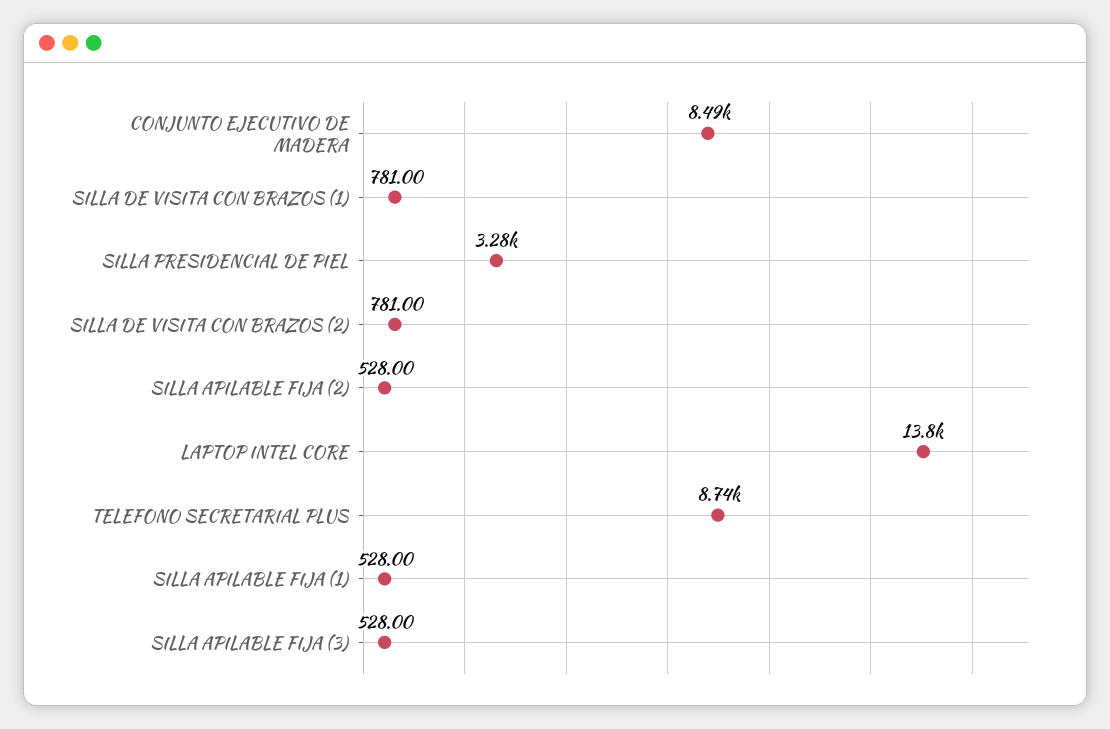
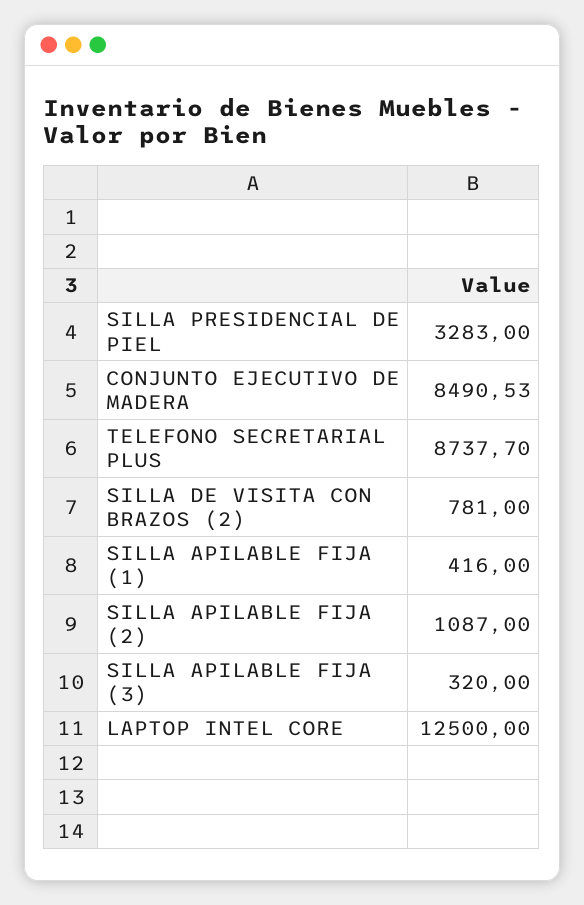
  {
    "CONJUNTO EJECUTIVO DE MADERA": 8490.53,
-   "SILLA DE VISITA CON BRAZOS (1)": 781,
    "SILLA PRESIDENCIAL DE PIEL": 3283,
    "SILLA DE VISITA CON BRAZOS (2)": 781,
-   "SILLA APILABLE FIJA (2)": 528,
+   "SILLA APILABLE FIJA (2)": 1087,
-   "LAPTOP INTEL CORE": 13800,
+   "LAPTOP INTEL CORE": 12500,
    "TELEFONO SECRETARIAL PLUS": 8737.7,
-   "SILLA APILABLE FIJA (1)": 528,
+   "SILLA APILABLE FIJA (1)": 416,
-   "SILLA APILABLE FIJA (3)": 528
+   "SILLA APILABLE FIJA (3)": 320
  }

